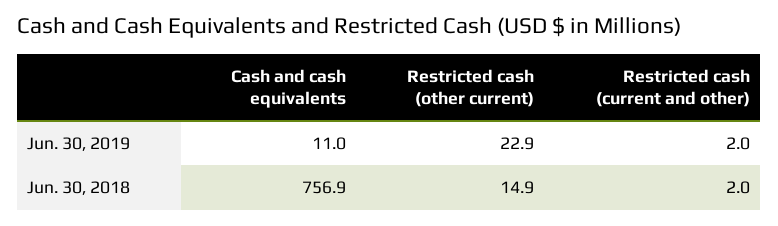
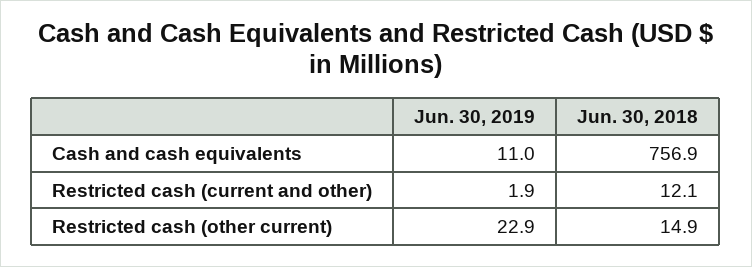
  {
    "Cash and cash equivalents": {
      "Jun. 30, 2019": 11,
      "Jun. 30, 2018": 756.9
    },
    "Restricted cash (other current)": {
      "Jun. 30, 2019": 22.9,
      "Jun. 30, 2018": 14.9
    },
    "Restricted cash (current and other)": {
-     "Jun. 30, 2019": 2,
+     "Jun. 30, 2019": 1.9,
-     "Jun. 30, 2018": 2
+     "Jun. 30, 2018": 12.1
    }
  }

